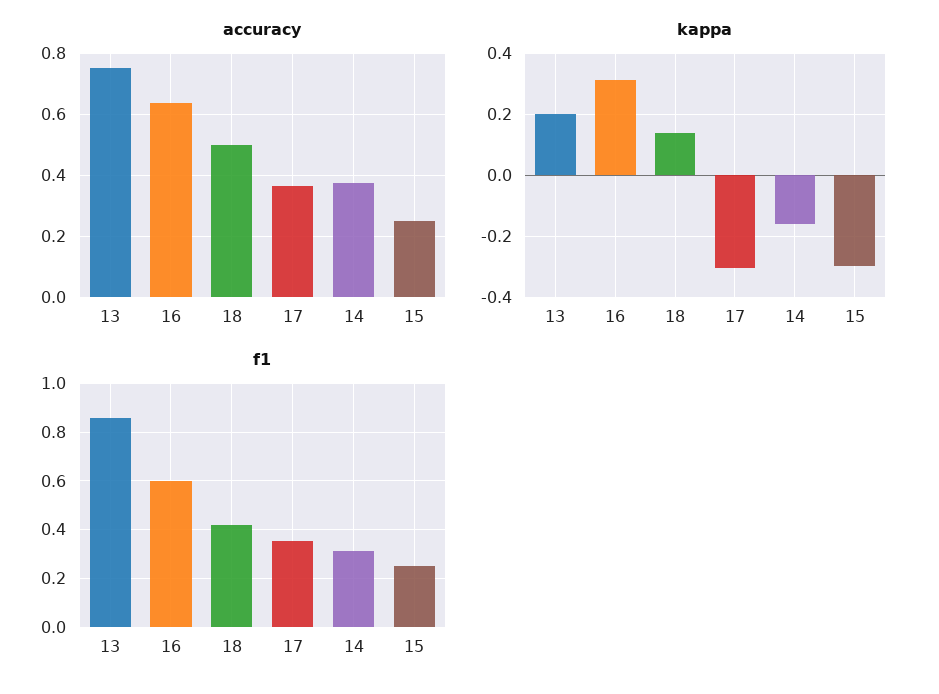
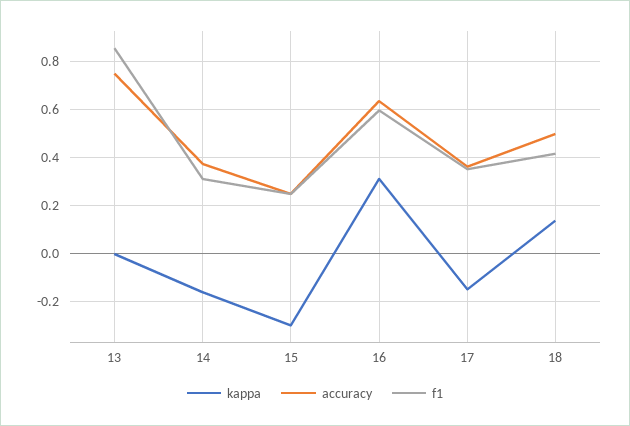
  {
    "accuracy": {
      "13": 0.76,
      "16": 0.64,
      "18": 0.5,
      "17": 0.36,
      "14": 0.38,
      "15": 0.26
    },
    "kappa": {
-     "13": 0.2,
+     "13": 0,
      "16": 0.32,
      "18": 0.14,
-     "17": -0.3,
+     "17": -0.15,
      "14": -0.16,
      "15": -0.3
    },
    "f1": {
      "13": 0.85,
      "16": 0.6,
      "18": 0.425,
      "17": 0.35,
      "14": 0.325,
      "15": 0.25
    }
  }

